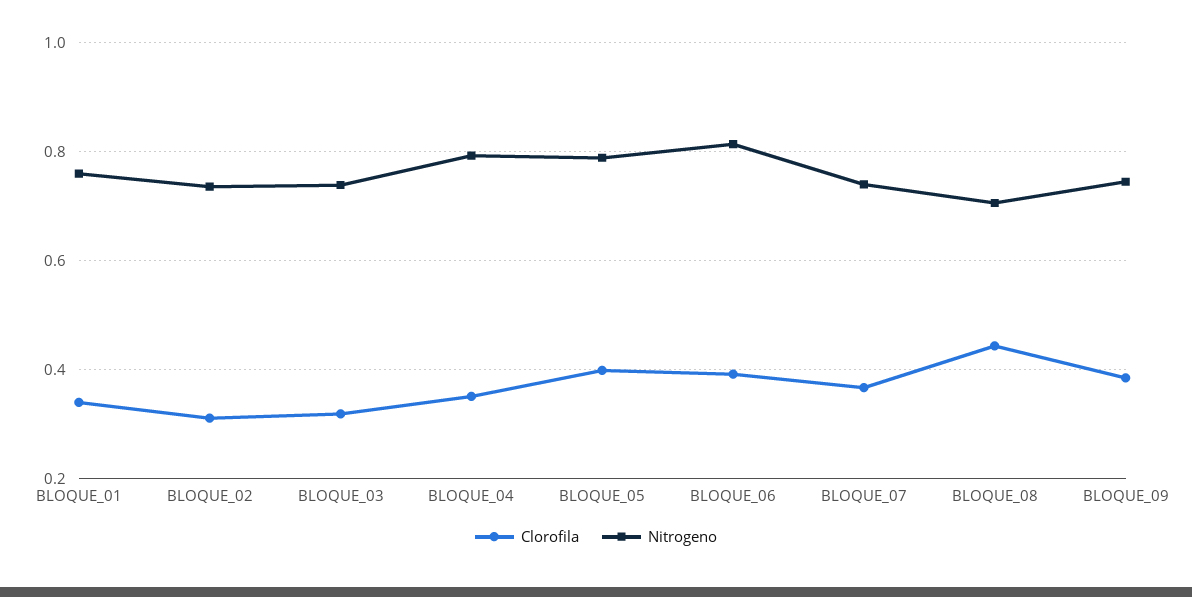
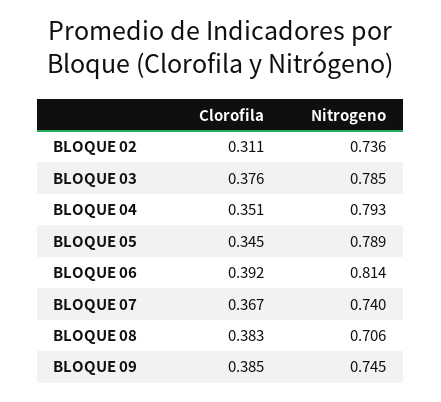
  {
    "Clorofila": {
-     "BLOQUE_01": 0.34,
      "BLOQUE_02": 0.311,
-     "BLOQUE_03": 0.32,
+     "BLOQUE_03": 0.376,
      "BLOQUE_04": 0.351,
-     "BLOQUE_05": 0.4,
+     "BLOQUE_05": 0.345,
      "BLOQUE_06": 0.392,
      "BLOQUE_07": 0.367,
-     "BLOQUE_08": 0.44,
+     "BLOQUE_08": 0.383,
      "BLOQUE_09": 0.385
    },
    "Nitrogeno": {
-     "BLOQUE_01": 0.76,
      "BLOQUE_02": 0.736,
-     "BLOQUE_03": 0.74,
+     "BLOQUE_03": 0.785,
      "BLOQUE_04": 0.793,
      "BLOQUE_05": 0.789,
      "BLOQUE_06": 0.814,
      "BLOQUE_07": 0.74,
      "BLOQUE_08": 0.706,
      "BLOQUE_09": 0.745
    }
  }

